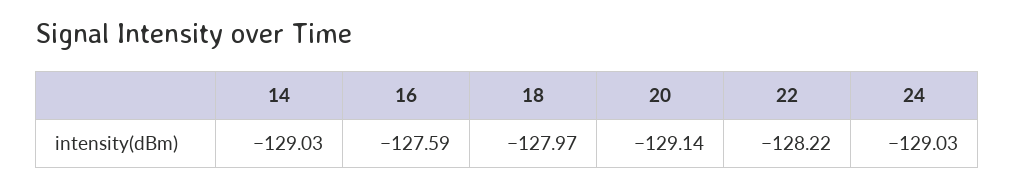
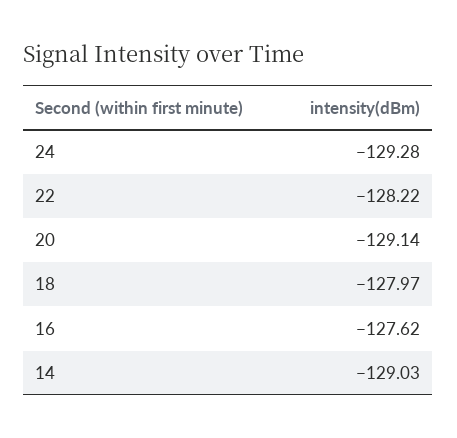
  {
    "14": -129.03,
-   "16": -127.59,
+   "16": -127.62,
    "18": -127.97,
    "20": -129.14,
    "22": -128.22,
-   "24": -129.03
+   "24": -129.28
  }

